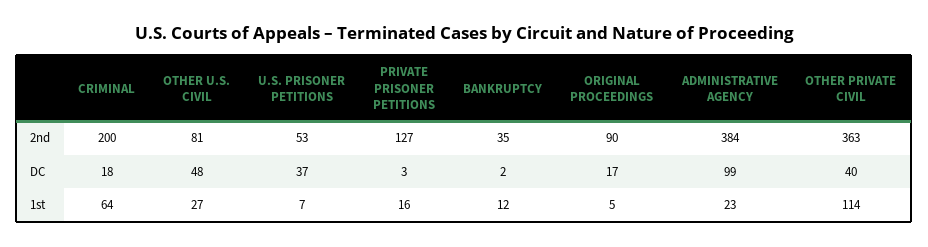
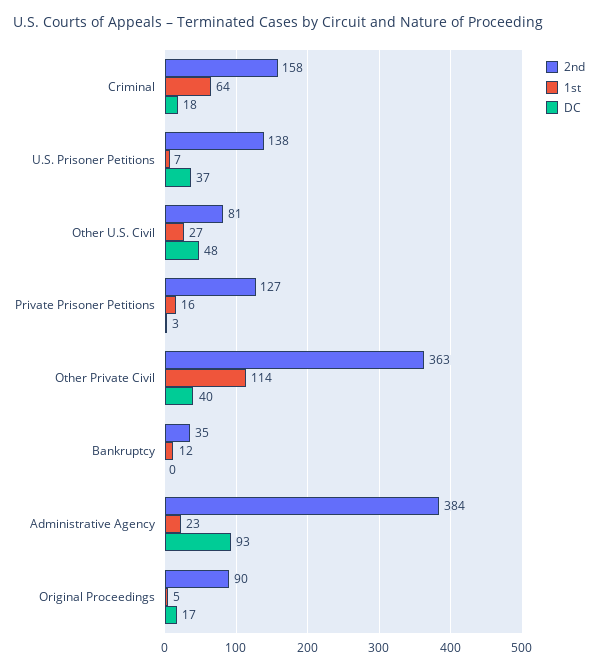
  {
    "2nd": {
-     "CRIMINAL": 200,
+     "CRIMINAL": 158,
      "OTHER U.S. CIVIL": 81,
-     "U.S. PRISONER PETITIONS": 53,
+     "U.S. PRISONER PETITIONS": 138,
      "PRIVATE PRISONER PETITIONS": 127,
      "BANKRUPTCY": 35,
      "ORIGINAL PROCEEDINGS": 90,
      "ADMINISTRATIVE AGENCY": 384,
      "OTHER PRIVATE CIVIL": 363
    },
    "DC": {
      "CRIMINAL": 18,
      "OTHER U.S. CIVIL": 48,
      "U.S. PRISONER PETITIONS": 37,
      "PRIVATE PRISONER PETITIONS": 3,
-     "BANKRUPTCY": 2,
+     "BANKRUPTCY": 0,
      "ORIGINAL PROCEEDINGS": 17,
-     "ADMINISTRATIVE AGENCY": 99,
+     "ADMINISTRATIVE AGENCY": 93,
      "OTHER PRIVATE CIVIL": 40
    },
    "1st": {
      "CRIMINAL": 64,
      "OTHER U.S. CIVIL": 27,
      "U.S. PRISONER PETITIONS": 7,
      "PRIVATE PRISONER PETITIONS": 16,
      "BANKRUPTCY": 12,
      "ORIGINAL PROCEEDINGS": 5,
      "ADMINISTRATIVE AGENCY": 23,
      "OTHER PRIVATE CIVIL": 114
    }
  }

